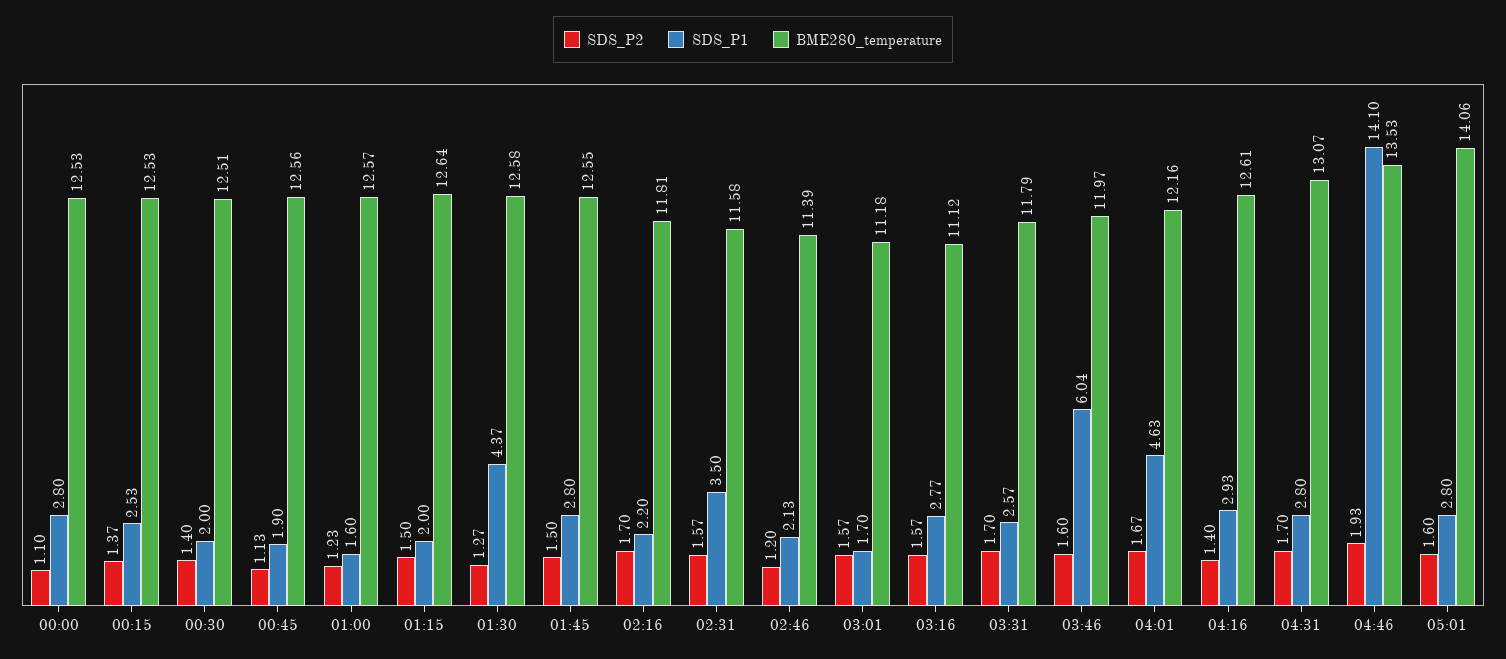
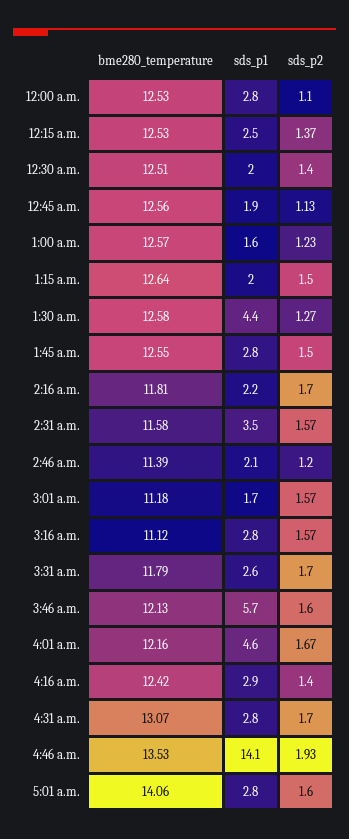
  {
    "SDS_P2": {
      "00:00": 1.1,
      "00:15": 1.37,
      "00:30": 1.4,
      "00:45": 1.13,
      "01:00": 1.23,
      "01:15": 1.5,
      "01:30": 1.27,
      "01:45": 1.5,
      "02:16": 1.7,
      "02:31": 1.57,
      "02:46": 1.2,
      "03:01": 1.57,
      "03:16": 1.57,
      "03:31": 1.7,
      "03:46": 1.6,
      "04:01": 1.67,
      "04:16": 1.4,
      "04:31": 1.7,
      "04:46": 1.93,
      "05:01": 1.6
    },
    "SDS_P1": {
      "00:00": 2.8,
      "00:15": 2.53,
      "00:30": 2,
      "00:45": 1.9,
      "01:00": 1.6,
      "01:15": 2,
      "01:30": 4.37,
      "01:45": 2.8,
      "02:16": 2.2,
      "02:31": 3.5,
      "02:46": 2.13,
      "03:01": 1.7,
      "03:16": 2.77,
      "03:31": 2.57,
-     "03:46": 6.04,
+     "03:46": 5.7,
      "04:01": 4.63,
      "04:16": 2.93,
      "04:31": 2.8,
      "04:46": 14.1,
      "05:01": 2.8
    },
    "BME280_temperature": {
      "00:00": 12.53,
      "00:15": 12.53,
      "00:30": 12.51,
      "00:45": 12.56,
      "01:00": 12.57,
      "01:15": 12.64,
      "01:30": 12.58,
      "01:45": 12.55,
      "02:16": 11.81,
      "02:31": 11.58,
      "02:46": 11.39,
      "03:01": 11.18,
      "03:16": 11.12,
      "03:31": 11.79,
-     "03:46": 11.97,
+     "03:46": 12.13,
      "04:01": 12.16,
-     "04:16": 12.61,
+     "04:16": 12.42,
      "04:31": 13.07,
      "04:46": 13.53,
      "05:01": 14.06
    }
  }

